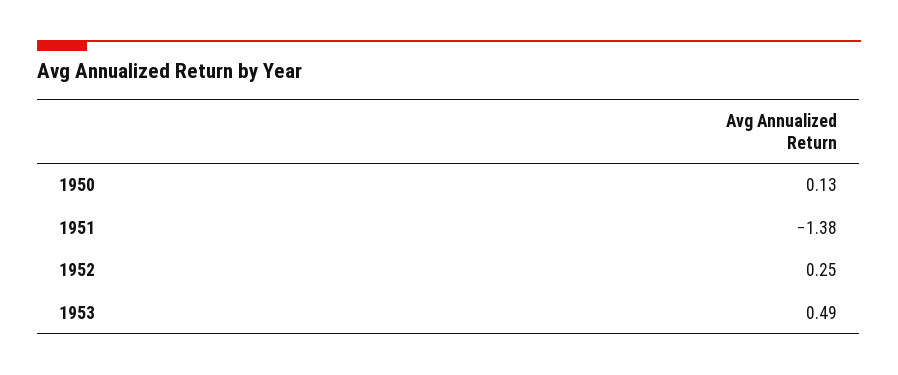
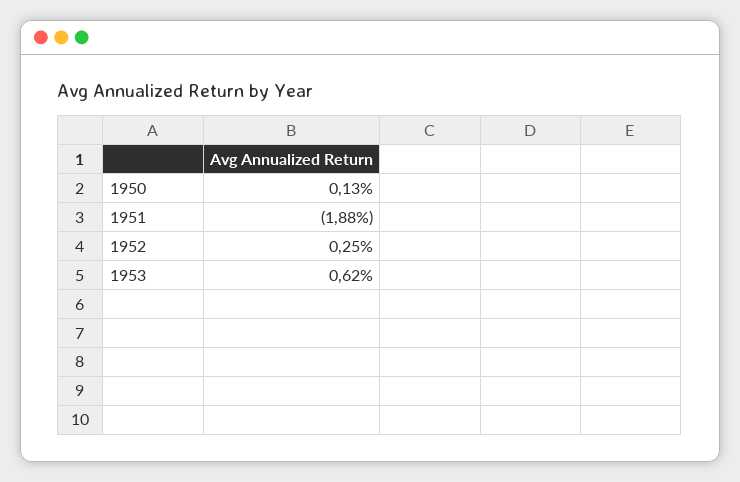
  {
    "1950": 0.13,
-   "1951": -1.38,
+   "1951": -1.88,
    "1952": 0.25,
-   "1953": 0.49
+   "1953": 0.62
  }

